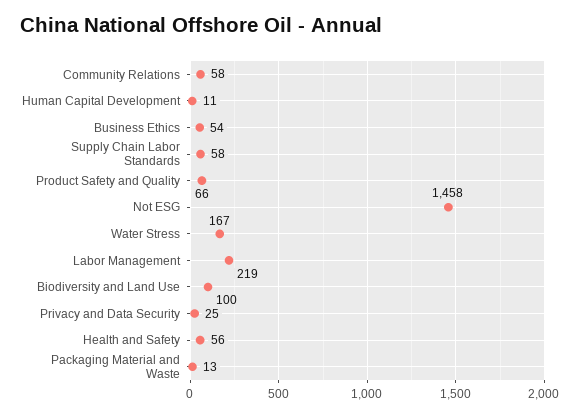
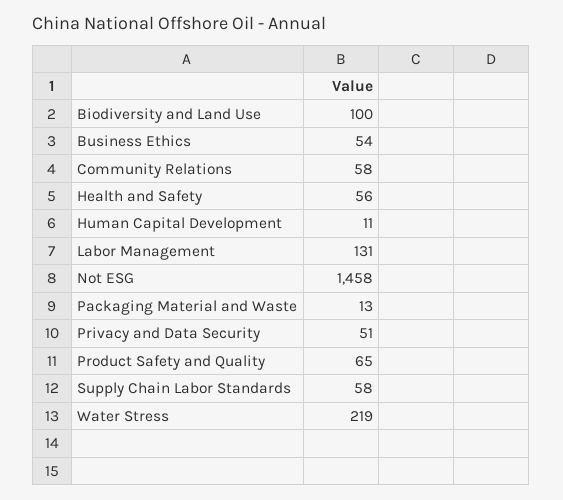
  {
    "Community Relations": 58,
    "Human Capital Development": 11,
    "Business Ethics": 54,
    "Supply Chain Labor Standards": 58,
-   "Product Safety and Quality": 66,
+   "Product Safety and Quality": 65,
    "Not ESG": 1458,
-   "Water Stress": 167,
+   "Water Stress": 219,
-   "Labor Management": 219,
+   "Labor Management": 131,
    "Biodiversity and Land Use": 100,
-   "Privacy and Data Security": 25,
+   "Privacy and Data Security": 51,
    "Health and Safety": 56,
    "Packaging Material and Waste": 13
  }

